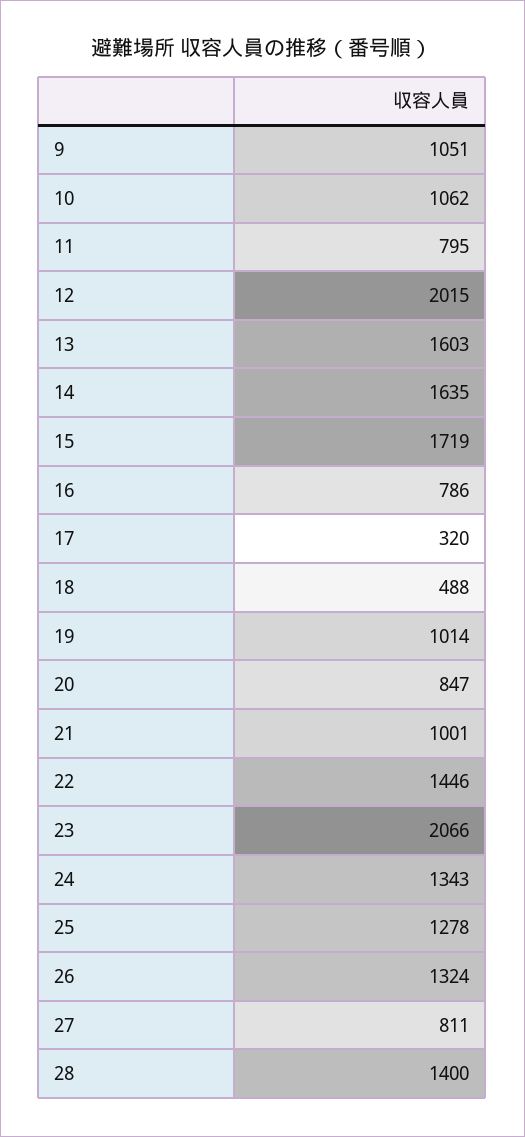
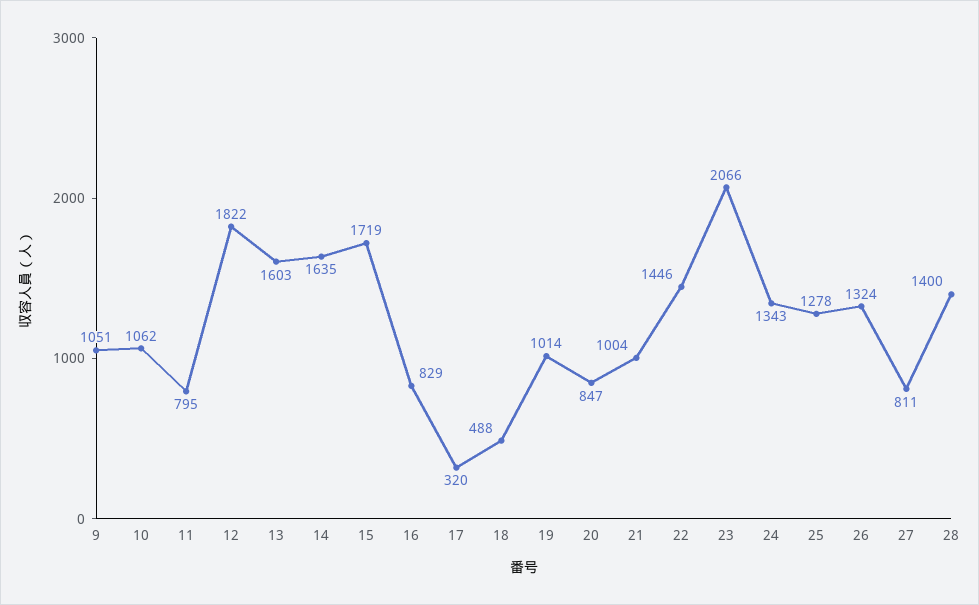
  {
    "9": 1051,
    "10": 1062,
    "11": 795,
-   "12": 2015,
+   "12": 1822,
    "13": 1603,
    "14": 1635,
    "15": 1719,
-   "16": 786,
+   "16": 829,
    "17": 320,
    "18": 488,
    "19": 1014,
    "20": 847,
-   "21": 1001,
+   "21": 1004,
    "22": 1446,
    "23": 2066,
    "24": 1343,
    "25": 1278,
    "26": 1324,
    "27": 811,
    "28": 1400
  }

